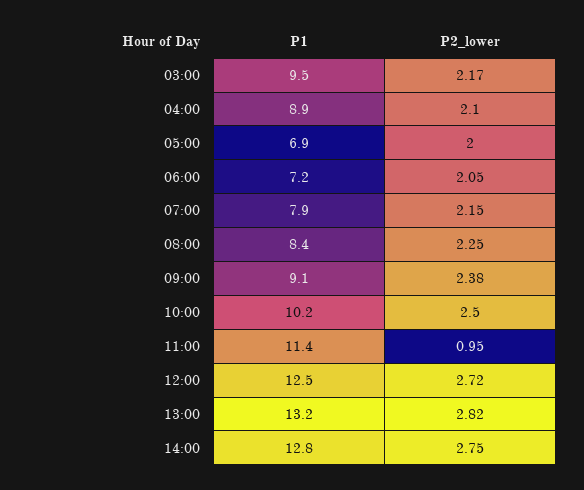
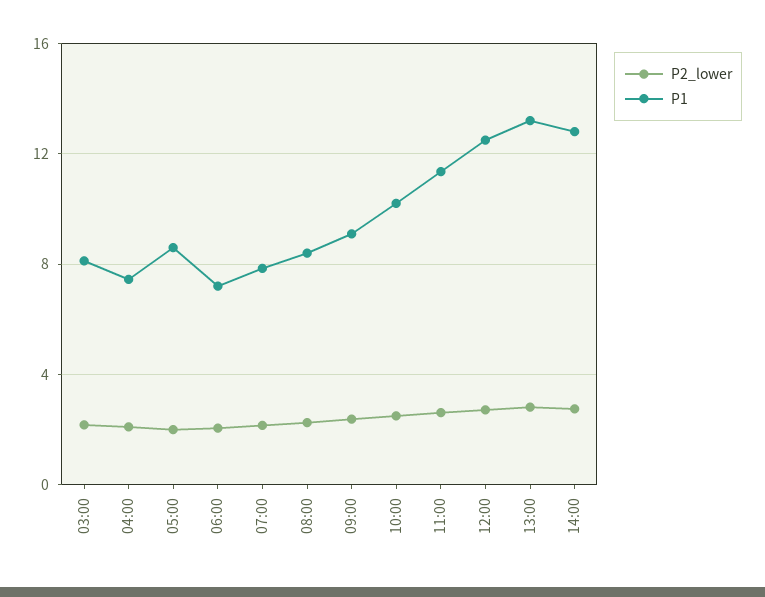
  {
    "P1": {
-     "03:00": 9.5,
+     "03:00": 8,
-     "04:00": 8.9,
+     "04:00": 7.5,
-     "05:00": 6.9,
+     "05:00": 8.5,
      "06:00": 7.2,
      "07:00": 7.9,
      "08:00": 8.4,
      "09:00": 9.1,
      "10:00": 10.2,
      "11:00": 11.4,
      "12:00": 12.5,
      "13:00": 13.2,
      "14:00": 12.8
    },
    "P2_lower": {
      "03:00": 2.17,
      "04:00": 2.1,
      "05:00": 2,
      "06:00": 2.05,
      "07:00": 2.15,
      "08:00": 2.25,
      "09:00": 2.38,
      "10:00": 2.5,
-     "11:00": 0.95,
+     "11:00": 2.5,
      "12:00": 2.72,
      "13:00": 2.82,
      "14:00": 2.75
    }
  }

